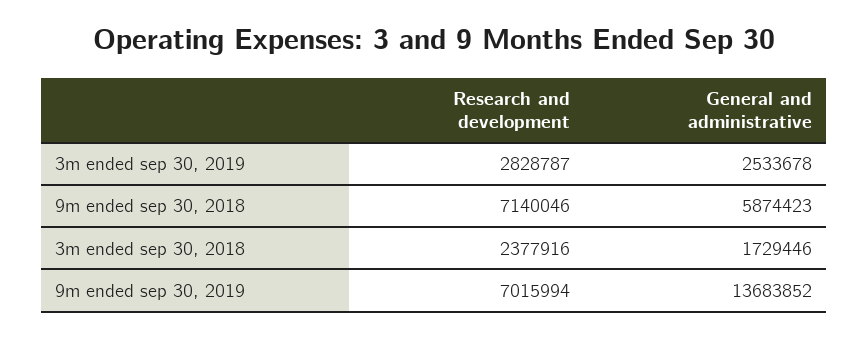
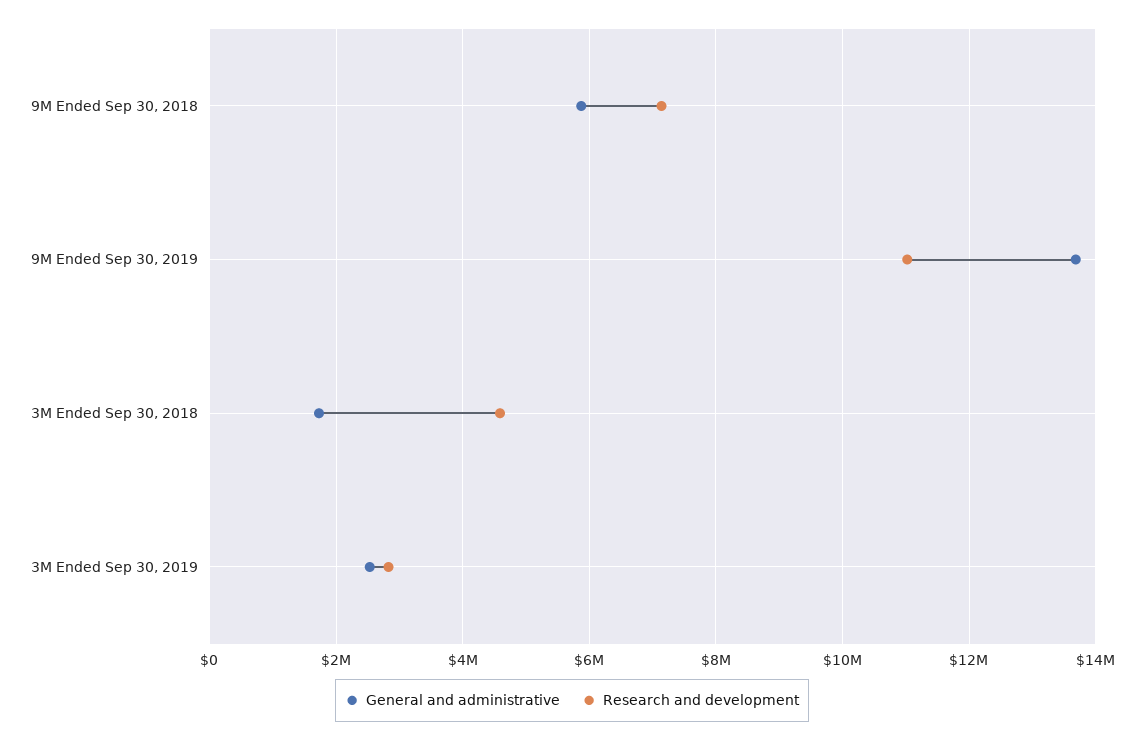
  {
    "Research and development": {
      "3m ended sep 30, 2019": 2828787,
      "9m ended sep 30, 2018": 7140046,
-     "3m ended sep 30, 2018": 2377916,
+     "3m ended sep 30, 2018": 4600000,
-     "9m ended sep 30, 2019": 7015994
+     "9m ended sep 30, 2019": 11000000
    },
    "General and administrative": {
      "3m ended sep 30, 2019": 2533678,
      "9m ended sep 30, 2018": 5874423,
      "3m ended sep 30, 2018": 1729446,
      "9m ended sep 30, 2019": 13683852
    }
  }

